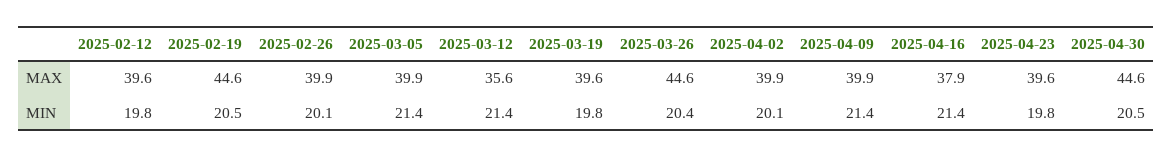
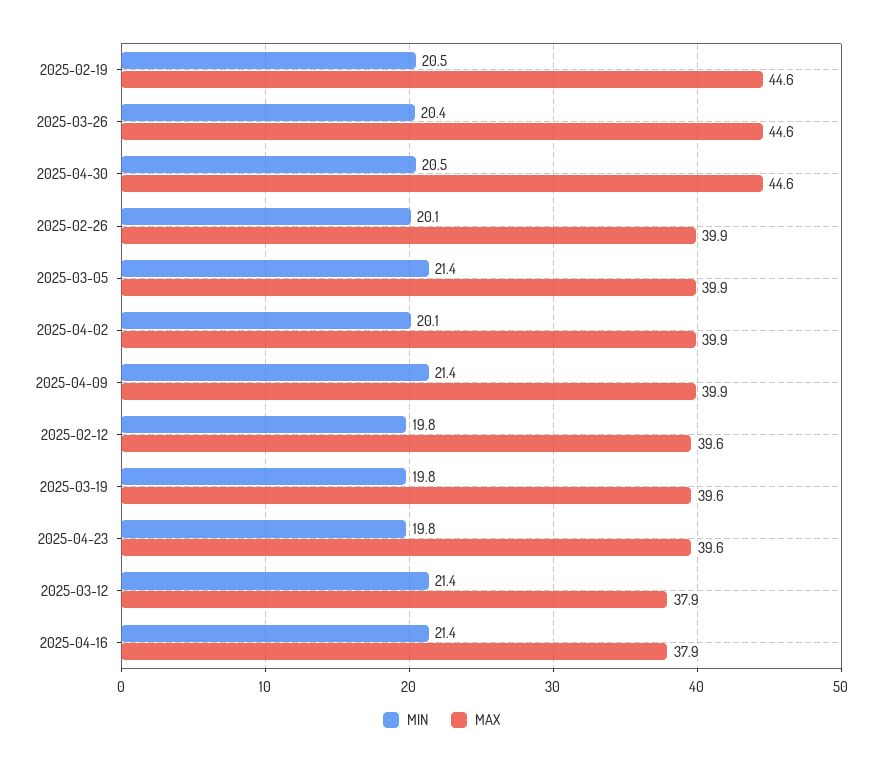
  {
    "MAX": {
      "2025-02-12": 39.6,
      "2025-02-19": 44.6,
      "2025-02-26": 39.9,
      "2025-03-05": 39.9,
-     "2025-03-12": 35.6,
+     "2025-03-12": 37.9,
      "2025-03-19": 39.6,
      "2025-03-26": 44.6,
      "2025-04-02": 39.9,
      "2025-04-09": 39.9,
      "2025-04-16": 37.9,
      "2025-04-23": 39.6,
      "2025-04-30": 44.6
    },
    "MIN": {
      "2025-02-12": 19.8,
      "2025-02-19": 20.5,
      "2025-02-26": 20.1,
      "2025-03-05": 21.4,
      "2025-03-12": 21.4,
      "2025-03-19": 19.8,
      "2025-03-26": 20.4,
      "2025-04-02": 20.1,
      "2025-04-09": 21.4,
      "2025-04-16": 21.4,
      "2025-04-23": 19.8,
      "2025-04-30": 20.5
    }
  }

